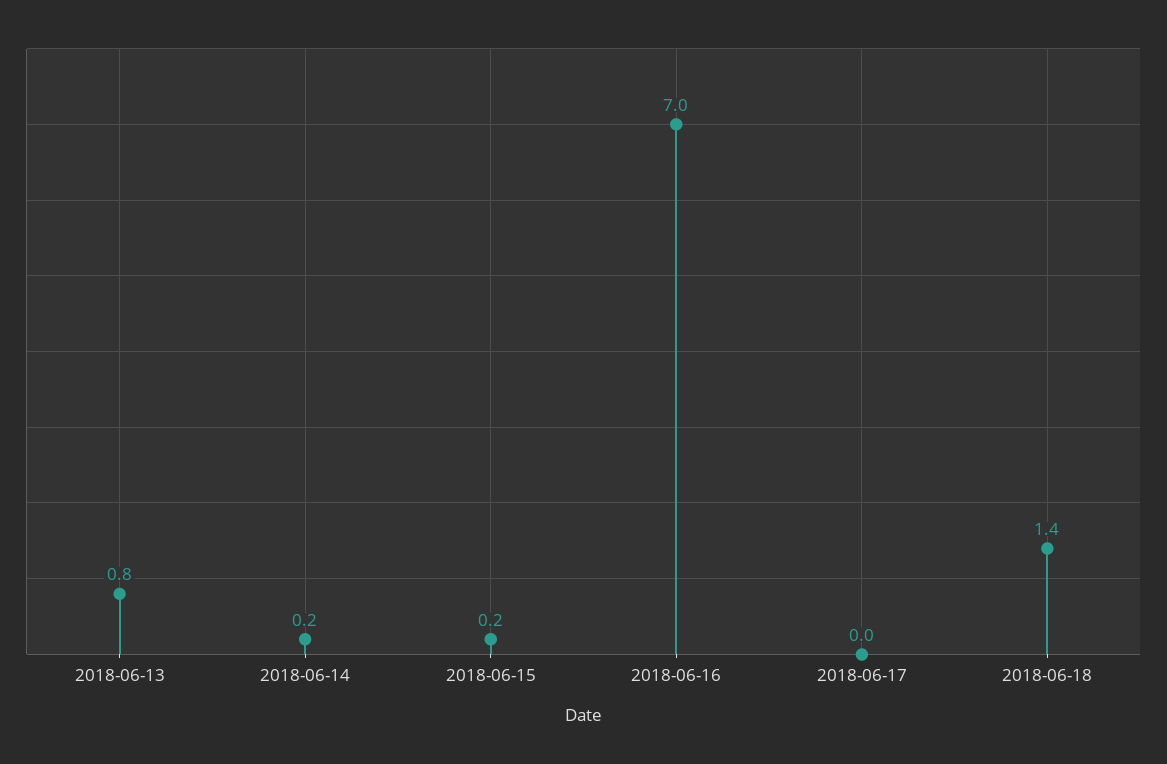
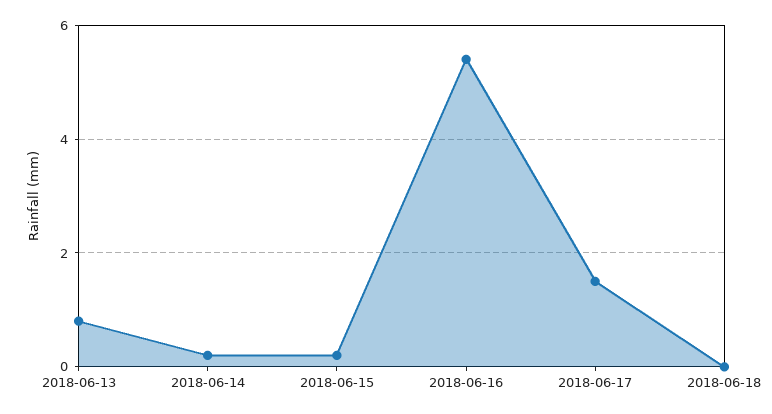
  {
    "2018-06-13": 0.8,
    "2018-06-14": 0.2,
    "2018-06-15": 0.2,
-   "2018-06-16": 7,
+   "2018-06-16": 5.5,
-   "2018-06-17": 0,
+   "2018-06-17": 1.5,
-   "2018-06-18": 1.4
+   "2018-06-18": 0
  }

